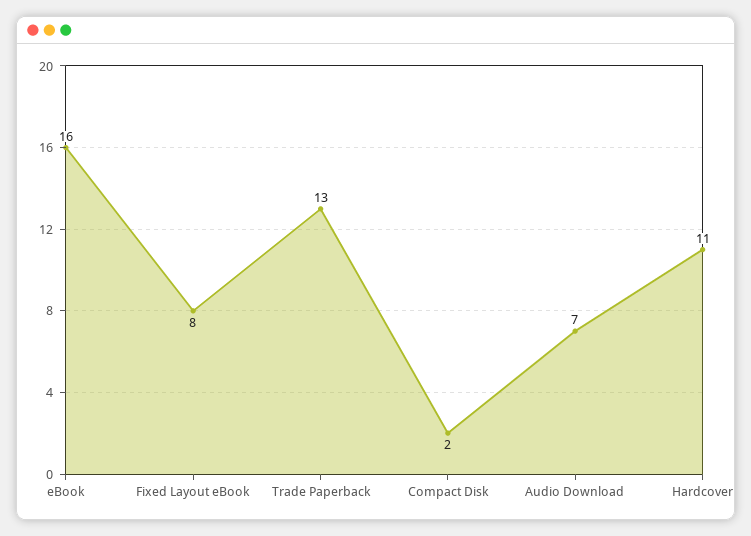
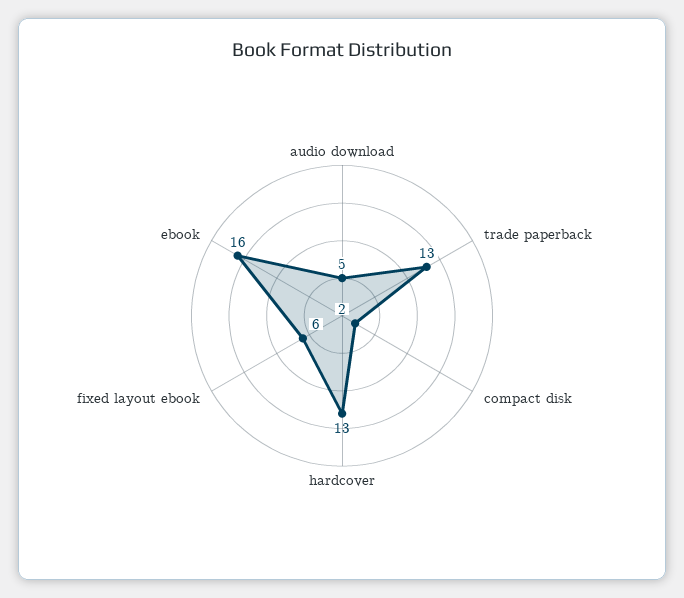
  {
    "eBook": 16,
-   "Fixed Layout eBook": 8,
+   "Fixed Layout eBook": 6,
    "Trade Paperback": 13,
    "Compact Disk": 2,
-   "Audio Download": 7,
+   "Audio Download": 5,
-   "Hardcover": 11
+   "Hardcover": 13
  }

